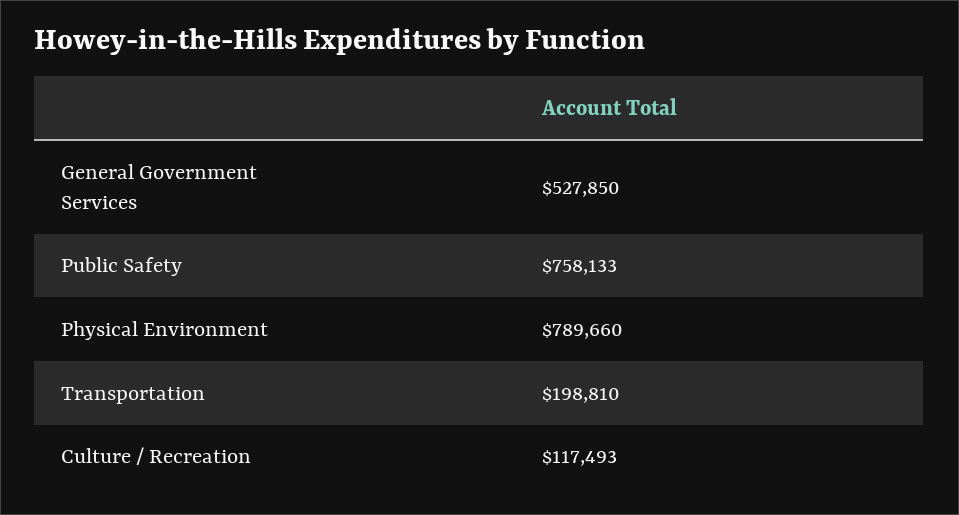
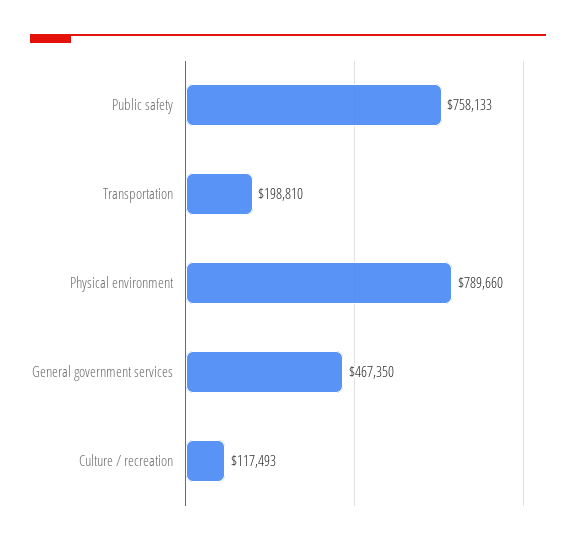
  {
-   "General Government Services": 527850,
+   "General Government Services": 467350,
    "Public Safety": 758133,
    "Physical Environment": 789660,
    "Transportation": 198810,
    "Culture / Recreation": 117493
  }

